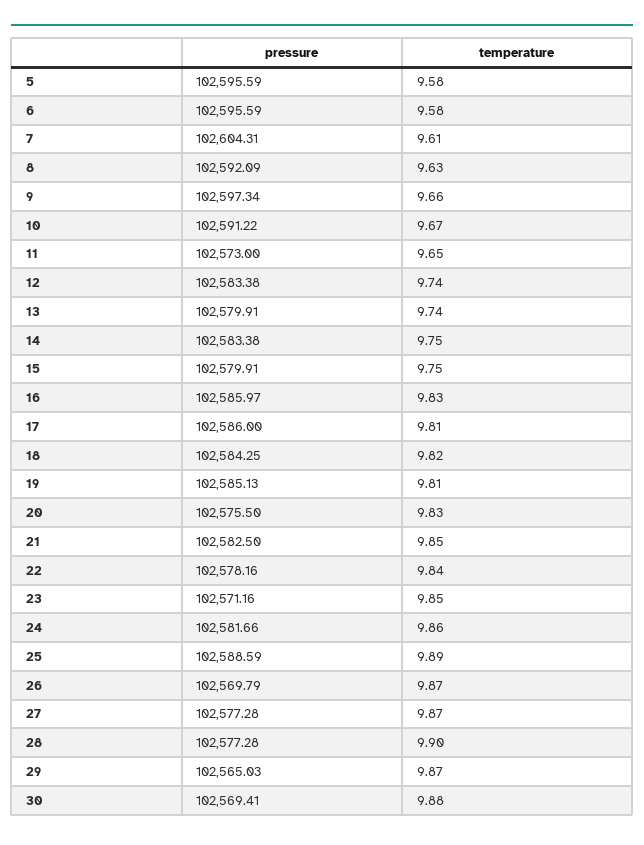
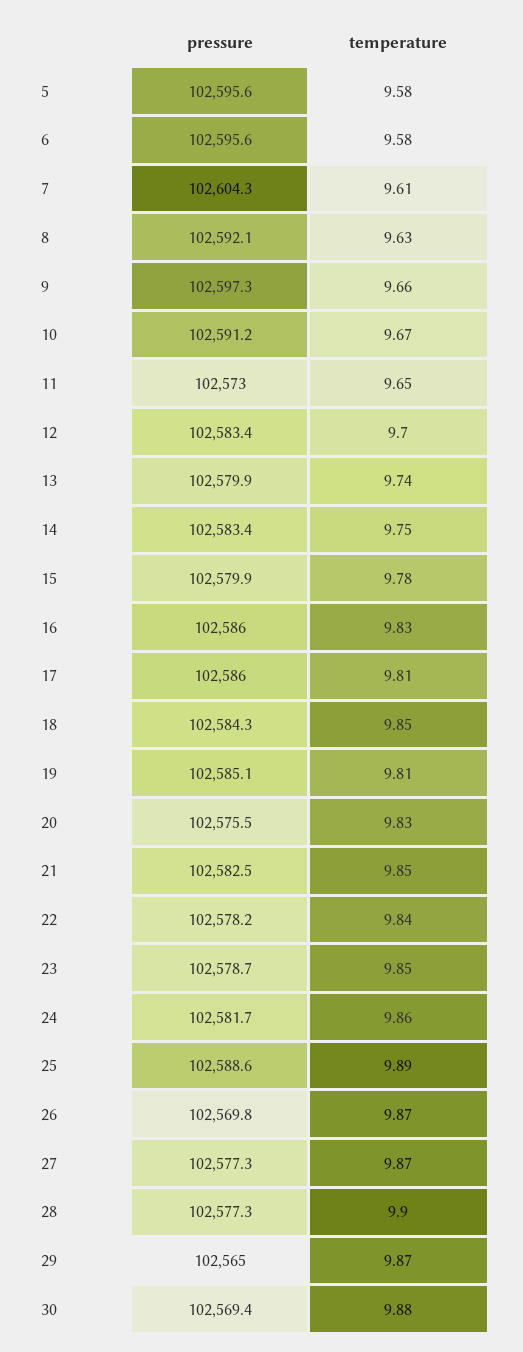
  {
    "pressure": {
      "5": 102595.59,
      "6": 102595.59,
      "7": 102604.31,
      "8": 102592.09,
      "9": 102597.34,
      "10": 102591.22,
      "11": 102573,
      "12": 102583.38,
      "13": 102579.91,
      "14": 102583.38,
      "15": 102579.91,
      "16": 102585.97,
      "17": 102586,
      "18": 102584.25,
      "19": 102585.13,
      "20": 102575.5,
      "21": 102582.5,
      "22": 102578.16,
-     "23": 102571.16,
+     "23": 102578.7,
      "24": 102581.66,
      "25": 102588.59,
      "26": 102569.79,
      "27": 102577.28,
      "28": 102577.28,
      "29": 102565.03,
      "30": 102569.41
    },
    "temperature": {
      "5": 9.58,
      "6": 9.58,
      "7": 9.61,
      "8": 9.63,
      "9": 9.66,
      "10": 9.67,
      "11": 9.65,
-     "12": 9.74,
+     "12": 9.7,
      "13": 9.74,
      "14": 9.75,
-     "15": 9.75,
+     "15": 9.78,
      "16": 9.83,
      "17": 9.81,
-     "18": 9.82,
+     "18": 9.85,
      "19": 9.81,
      "20": 9.83,
      "21": 9.85,
      "22": 9.84,
      "23": 9.85,
      "24": 9.86,
      "25": 9.89,
      "26": 9.87,
      "27": 9.87,
      "28": 9.9,
      "29": 9.87,
      "30": 9.88
    }
  }

